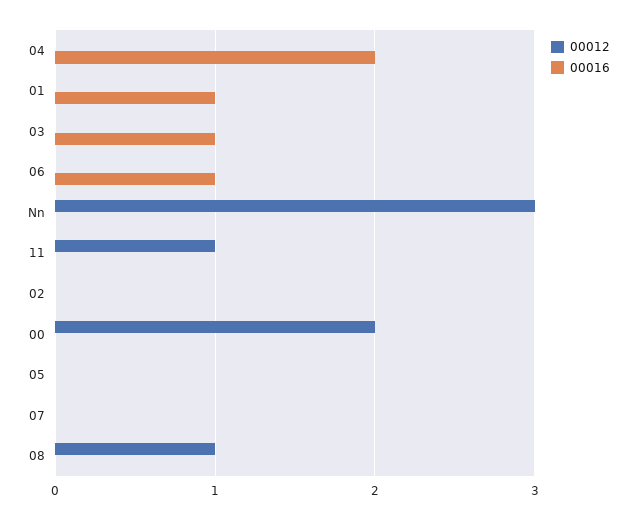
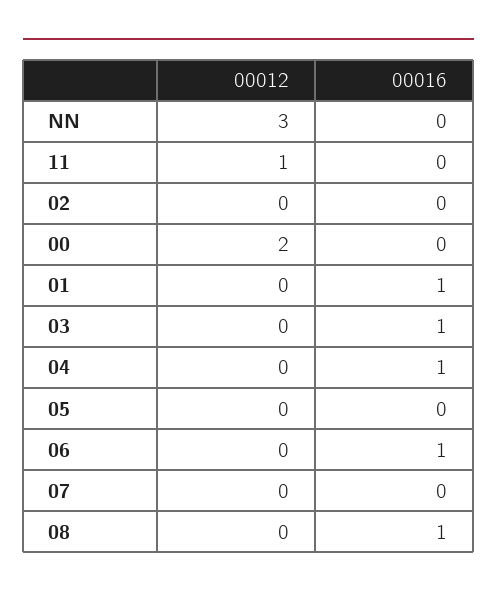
  {
    "00012": {
      "04": 0,
      "01": 0,
      "03": 0,
      "06": 0,
      "Nn": 3,
      "11": 1,
      "02": 0,
      "00": 2,
      "05": 0,
      "07": 0,
-     "08": 1
+     "08": 0
    },
    "00016": {
-     "04": 2,
+     "04": 1,
      "01": 1,
      "03": 1,
      "06": 1,
      "Nn": 0,
      "11": 0,
      "02": 0,
      "00": 0,
      "05": 0,
      "07": 0,
-     "08": 0
+     "08": 1
    }
  }

